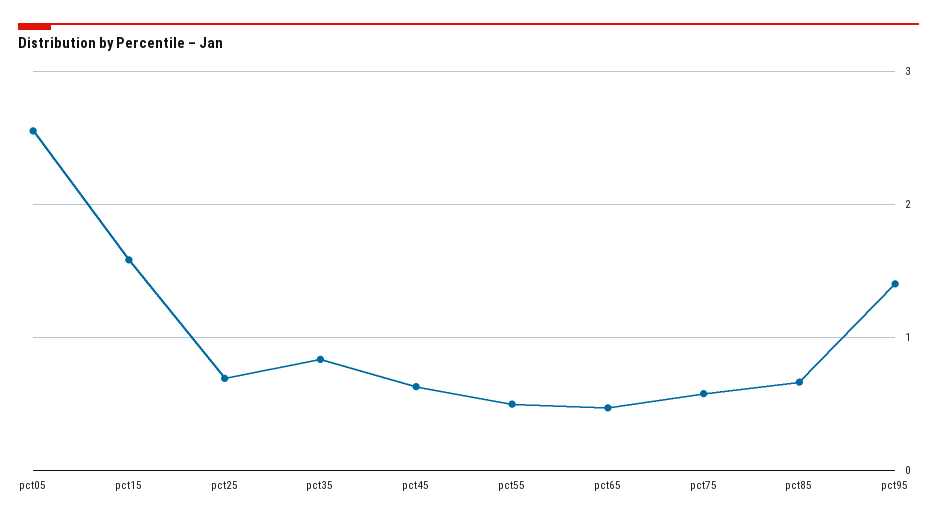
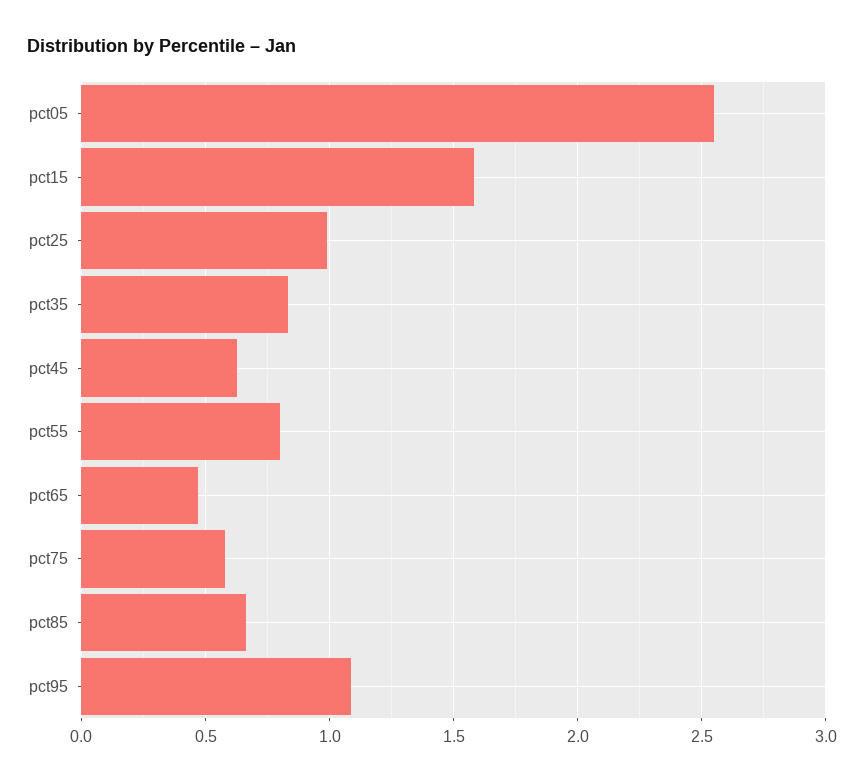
  {
    "pct05": 2.55,
    "pct15": 1.6,
-   "pct25": 0.7,
+   "pct25": 1,
    "pct35": 0.85,
    "pct45": 0.65,
-   "pct55": 0.5,
+   "pct55": 0.8,
    "pct65": 0.45,
    "pct75": 0.6,
    "pct85": 0.65,
-   "pct95": 1.4
+   "pct95": 1.1
  }

